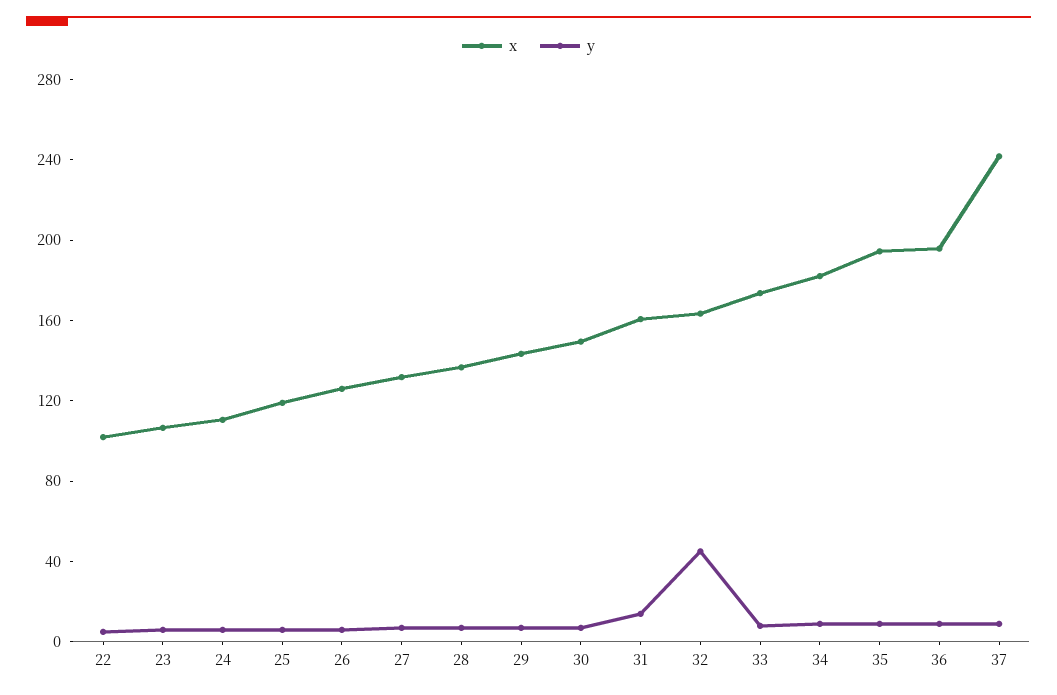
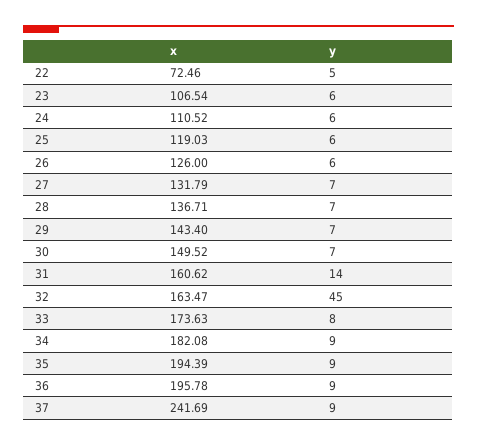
  {
    "x": {
-     "22": 100,
+     "22": 72.46,
      "23": 106.54,
      "24": 110.52,
      "25": 119.03,
      "26": 126,
      "27": 131.79,
      "28": 136.71,
      "29": 143.4,
      "30": 149.52,
      "31": 160.62,
      "32": 163.47,
      "33": 173.63,
      "34": 182.08,
      "35": 194.39,
      "36": 195.78,
      "37": 241.69
    },
    "y": {
      "22": 5,
      "23": 6,
      "24": 6,
      "25": 6,
      "26": 6,
      "27": 7,
      "28": 7,
      "29": 7,
      "30": 7,
      "31": 14,
      "32": 45,
      "33": 8,
      "34": 9,
      "35": 9,
      "36": 9,
      "37": 9
    }
  }

